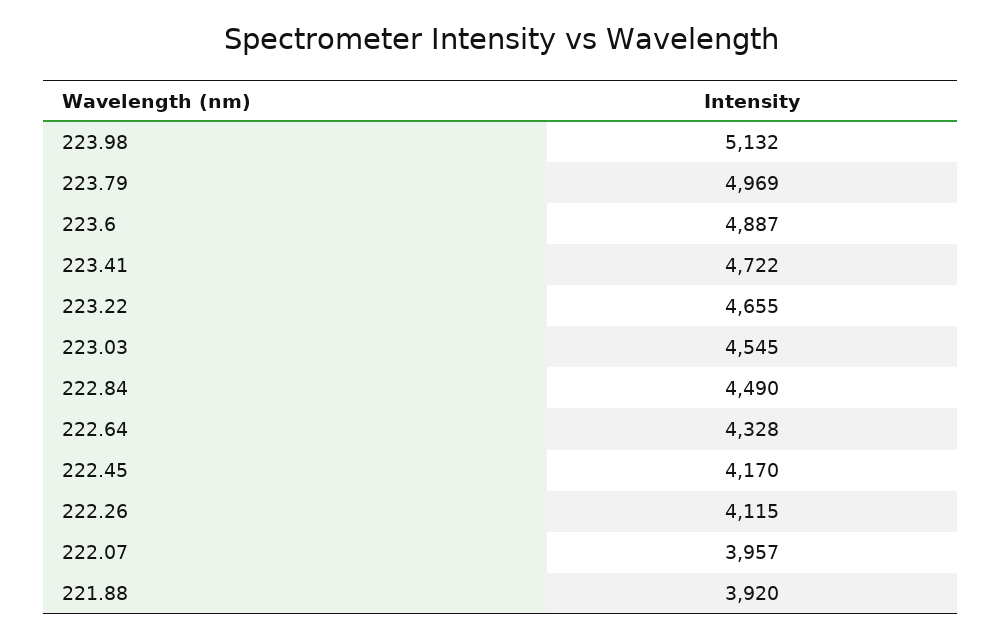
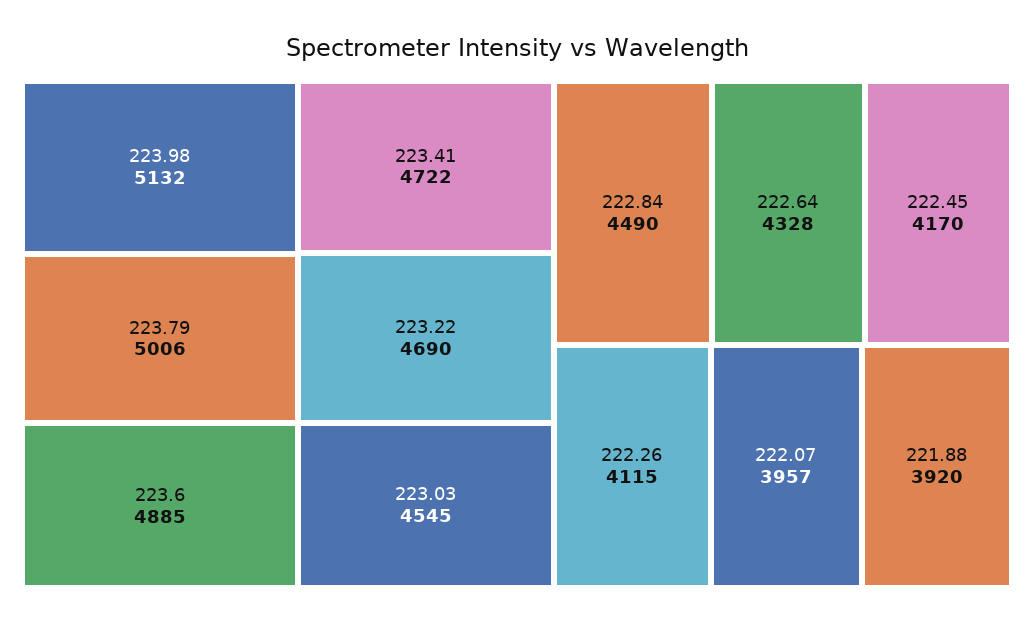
  {
    "223.98": 5132,
-   "223.79": 4969,
+   "223.79": 5006,
-   "223.6": 4887,
+   "223.6": 4885,
    "223.41": 4722,
-   "223.22": 4655,
+   "223.22": 4690,
    "223.03": 4545,
    "222.84": 4490,
    "222.64": 4328,
    "222.45": 4170,
    "222.26": 4115,
    "222.07": 3957,
    "221.88": 3920
  }

